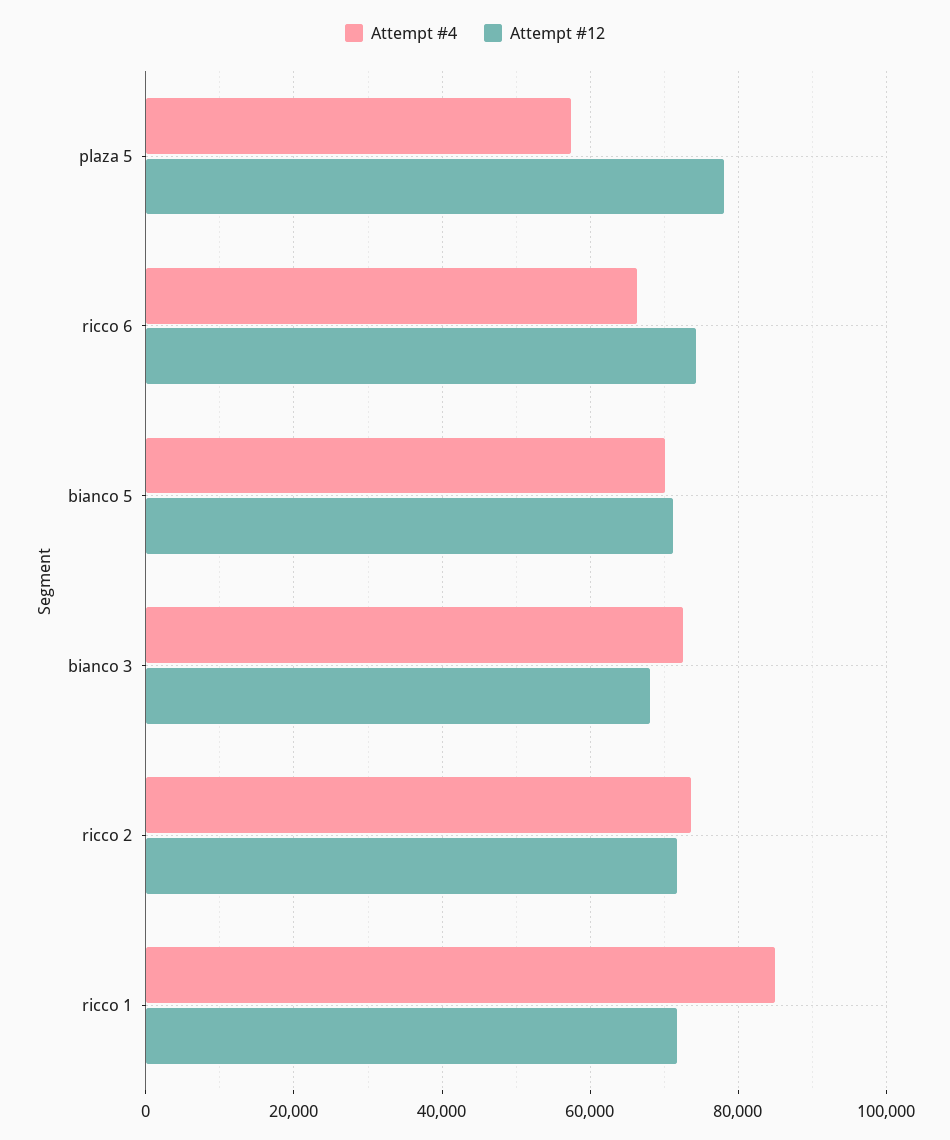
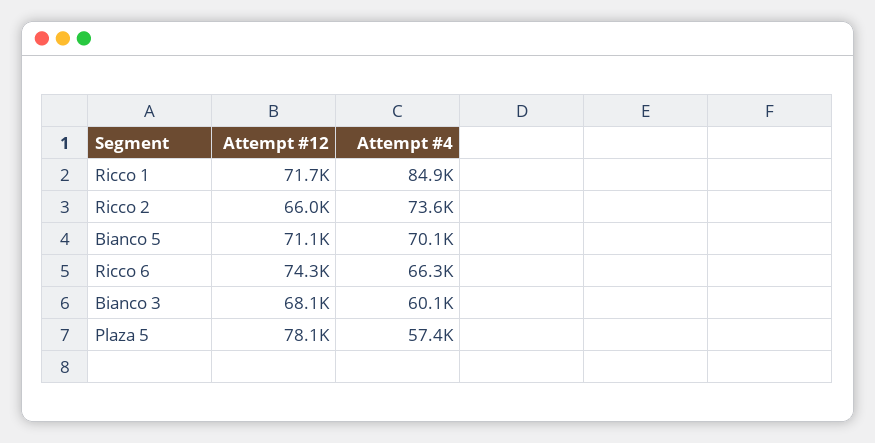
  {
    "Attempt #4": {
      "plaza 5": 57400,
      "ricco 6": 66300,
      "bianco 5": 70100,
-     "bianco 3": 72000,
+     "bianco 3": 60100,
      "ricco 2": 73600,
      "ricco 1": 84900
    },
    "Attempt #12": {
      "plaza 5": 78100,
      "ricco 6": 74300,
      "bianco 5": 71100,
      "bianco 3": 68100,
-     "ricco 2": 72000,
+     "ricco 2": 66000,
      "ricco 1": 71700
    }
  }

